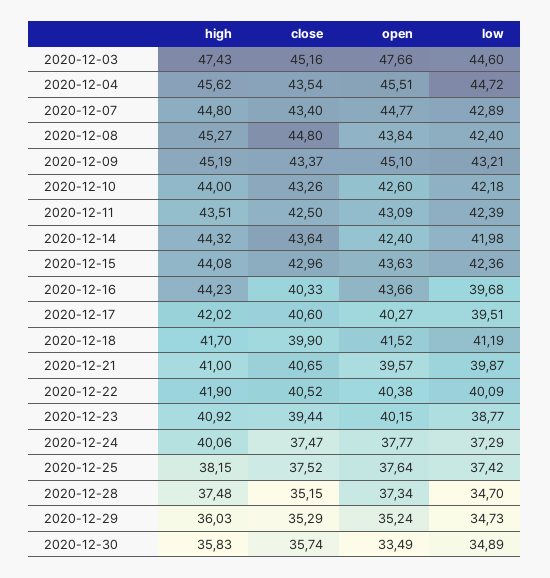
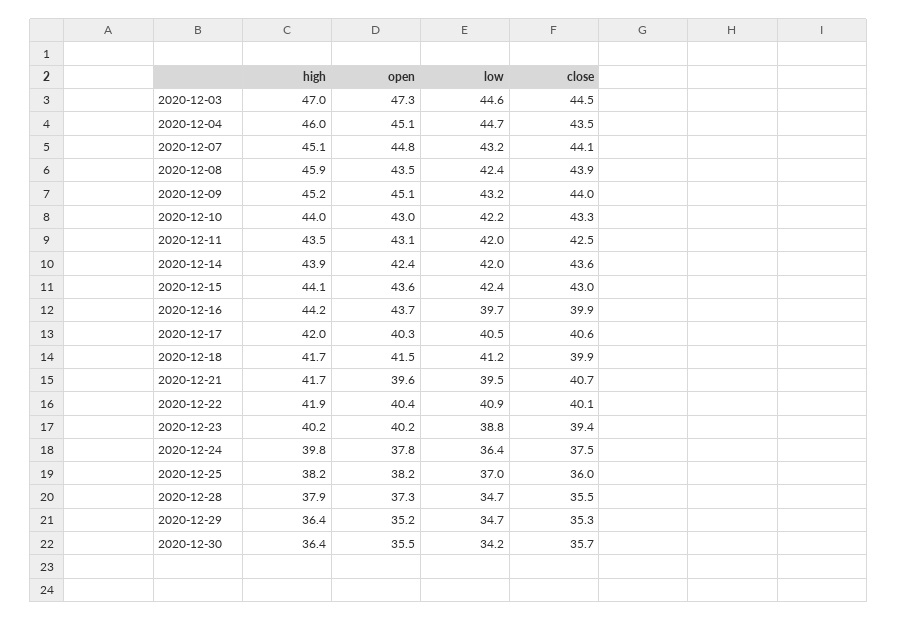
  {
    "high": {
-     "2020-12-03": 47.43,
+     "2020-12-03": 47,
-     "2020-12-04": 45.62,
+     "2020-12-04": 46,
-     "2020-12-07": 44.8,
+     "2020-12-07": 45.1,
-     "2020-12-08": 45.27,
+     "2020-12-08": 45.9,
      "2020-12-09": 45.19,
      "2020-12-10": 44,
      "2020-12-11": 43.51,
-     "2020-12-14": 44.32,
+     "2020-12-14": 43.9,
      "2020-12-15": 44.08,
      "2020-12-16": 44.23,
      "2020-12-17": 42.02,
      "2020-12-18": 41.7,
-     "2020-12-21": 41,
+     "2020-12-21": 41.7,
      "2020-12-22": 41.9,
-     "2020-12-23": 40.92,
+     "2020-12-23": 40.2,
-     "2020-12-24": 40.06,
+     "2020-12-24": 39.8,
      "2020-12-25": 38.15,
-     "2020-12-28": 37.48,
+     "2020-12-28": 37.9,
-     "2020-12-29": 36.03,
+     "2020-12-29": 36.4,
-     "2020-12-30": 35.83
+     "2020-12-30": 36.4
    },
    "close": {
-     "2020-12-03": 45.16,
+     "2020-12-03": 44.5,
      "2020-12-04": 43.54,
-     "2020-12-07": 43.4,
+     "2020-12-07": 44.1,
-     "2020-12-08": 44.8,
+     "2020-12-08": 43.9,
-     "2020-12-09": 43.37,
+     "2020-12-09": 44,
      "2020-12-10": 43.26,
      "2020-12-11": 42.5,
      "2020-12-14": 43.64,
      "2020-12-15": 42.96,
-     "2020-12-16": 40.33,
+     "2020-12-16": 39.9,
      "2020-12-17": 40.6,
      "2020-12-18": 39.9,
      "2020-12-21": 40.65,
-     "2020-12-22": 40.52,
+     "2020-12-22": 40.1,
      "2020-12-23": 39.44,
      "2020-12-24": 37.47,
-     "2020-12-25": 37.52,
+     "2020-12-25": 36,
-     "2020-12-28": 35.15,
+     "2020-12-28": 35.5,
      "2020-12-29": 35.29,
      "2020-12-30": 35.74
    },
    "open": {
-     "2020-12-03": 47.66,
+     "2020-12-03": 47.3,
-     "2020-12-04": 45.51,
+     "2020-12-04": 45.1,
      "2020-12-07": 44.77,
-     "2020-12-08": 43.84,
+     "2020-12-08": 43.5,
      "2020-12-09": 45.1,
-     "2020-12-10": 42.6,
+     "2020-12-10": 43,
      "2020-12-11": 43.09,
      "2020-12-14": 42.4,
      "2020-12-15": 43.63,
      "2020-12-16": 43.66,
      "2020-12-17": 40.27,
      "2020-12-18": 41.52,
      "2020-12-21": 39.57,
      "2020-12-22": 40.38,
      "2020-12-23": 40.15,
      "2020-12-24": 37.77,
-     "2020-12-25": 37.64,
+     "2020-12-25": 38.2,
      "2020-12-28": 37.34,
      "2020-12-29": 35.24,
-     "2020-12-30": 33.49
+     "2020-12-30": 35.5
    },
    "low": {
      "2020-12-03": 44.6,
      "2020-12-04": 44.72,
-     "2020-12-07": 42.89,
+     "2020-12-07": 43.2,
      "2020-12-08": 42.4,
      "2020-12-09": 43.21,
      "2020-12-10": 42.18,
-     "2020-12-11": 42.39,
+     "2020-12-11": 42,
      "2020-12-14": 41.98,
      "2020-12-15": 42.36,
      "2020-12-16": 39.68,
-     "2020-12-17": 39.51,
+     "2020-12-17": 40.5,
      "2020-12-18": 41.19,
-     "2020-12-21": 39.87,
+     "2020-12-21": 39.5,
-     "2020-12-22": 40.09,
+     "2020-12-22": 40.9,
      "2020-12-23": 38.77,
-     "2020-12-24": 37.29,
+     "2020-12-24": 36.4,
-     "2020-12-25": 37.42,
+     "2020-12-25": 37,
      "2020-12-28": 34.7,
      "2020-12-29": 34.73,
-     "2020-12-30": 34.89
+     "2020-12-30": 34.2
    }
  }

